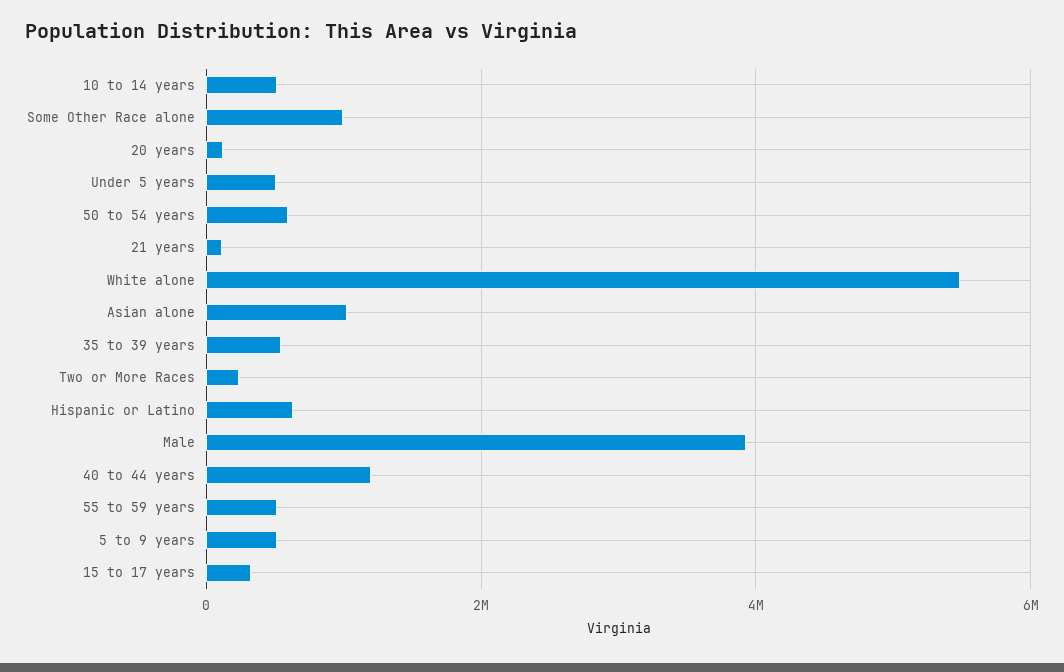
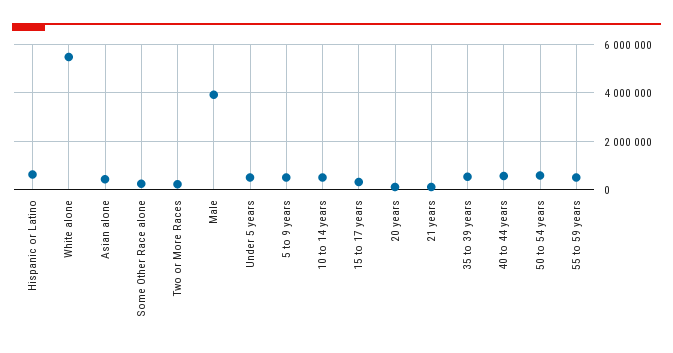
  {
    "10 to 14 years": 600000,
-   "Some Other Race alone": 1000000,
+   "Some Other Race alone": 250000,
    "20 years": 200000,
    "Under 5 years": 600000,
    "50 to 54 years": 600000,
    "21 years": 200000,
    "White alone": 5400000,
-   "Asian alone": 1000000,
+   "Asian alone": 500000,
    "35 to 39 years": 600000,
    "Two or More Races": 200000,
    "Hispanic or Latino": 600000,
    "Male": 4000000,
-   "40 to 44 years": 1200000,
+   "40 to 44 years": 500000,
    "55 to 59 years": 600000,
    "5 to 9 years": 600000,
    "15 to 17 years": 400000
  }

